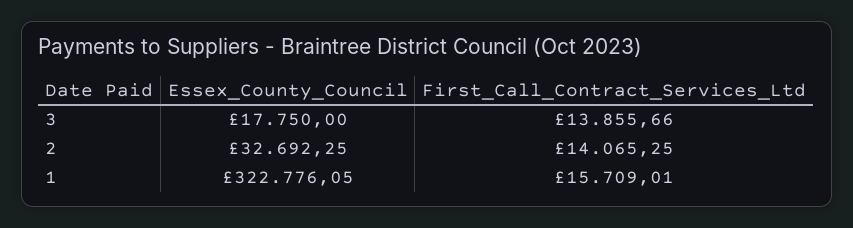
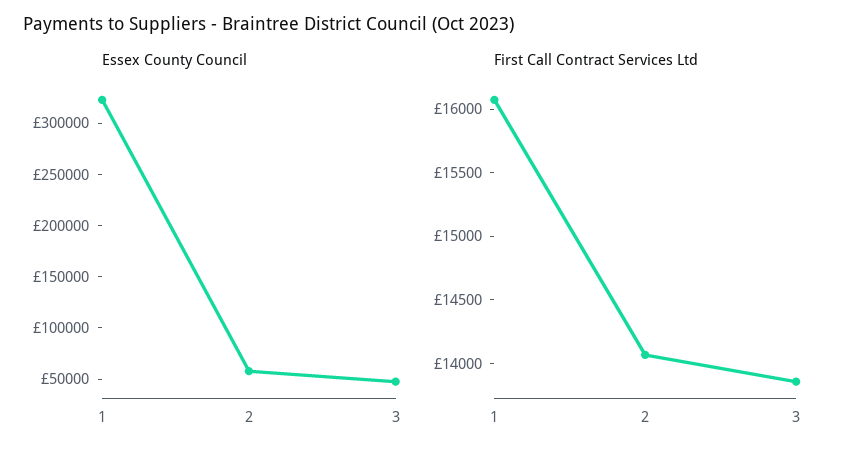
  {
    "Essex_County_Council": {
-     "3": 17750,
+     "3": 50000,
-     "2": 32692.25,
+     "2": 60000,
      "1": 322776.05
    },
    "First_Call_Contract_Services_Ltd": {
      "3": 13855.66,
      "2": 14065.25,
-     "1": 15709.01
+     "1": 16100
    }
  }

